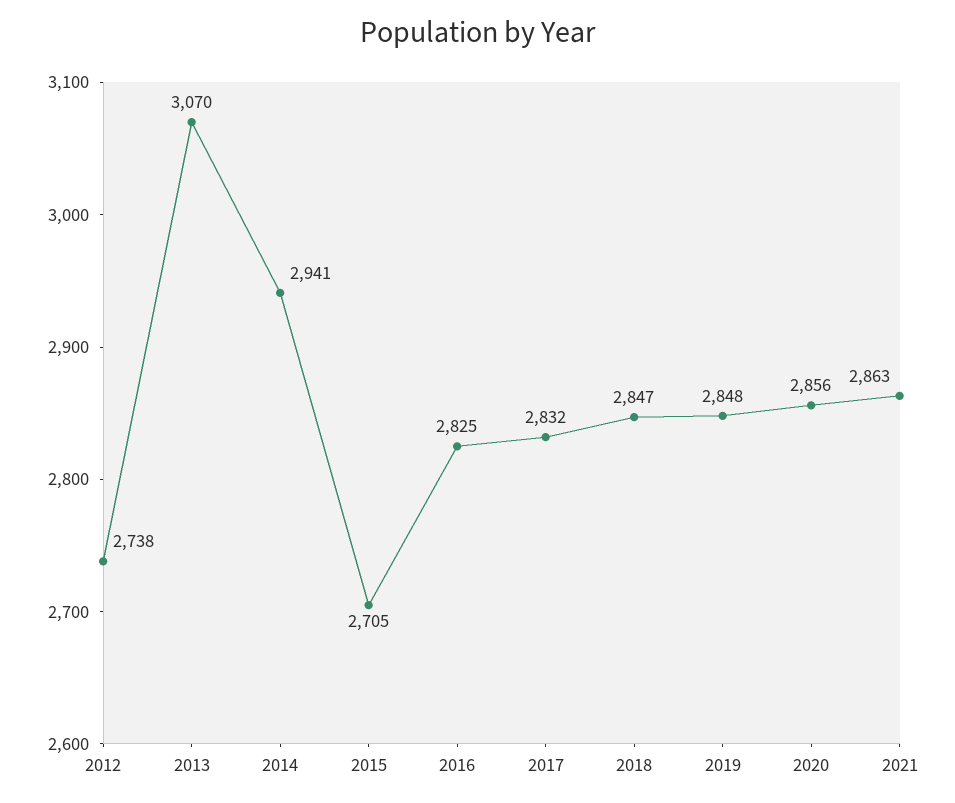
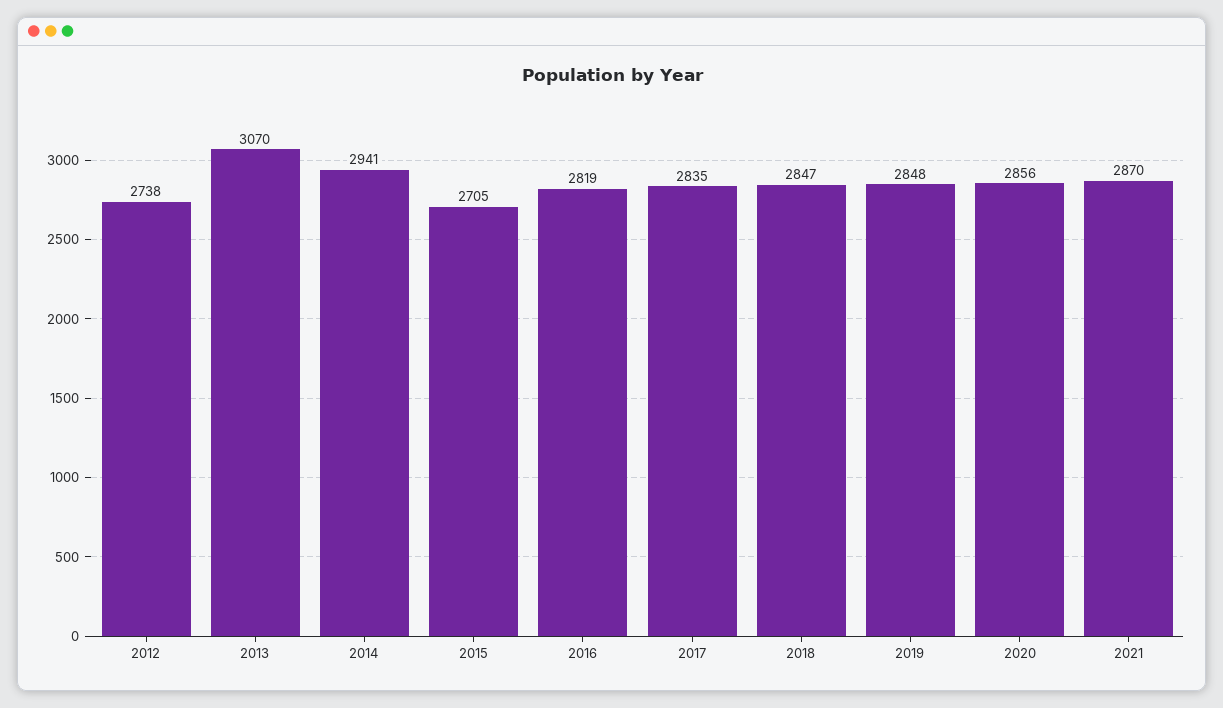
  {
    "2012": 2738,
    "2013": 3070,
    "2014": 2941,
    "2015": 2705,
-   "2016": 2825,
+   "2016": 2819,
-   "2017": 2832,
+   "2017": 2835,
    "2018": 2847,
    "2019": 2848,
    "2020": 2856,
-   "2021": 2863
+   "2021": 2870
  }

